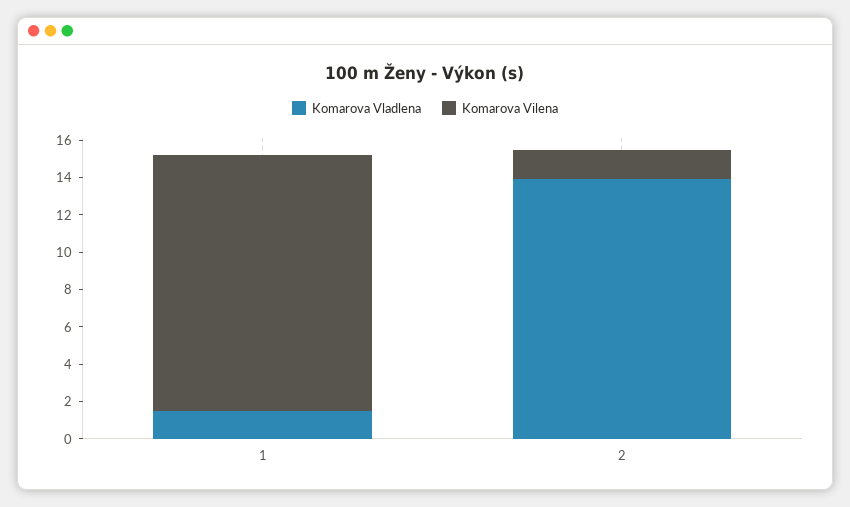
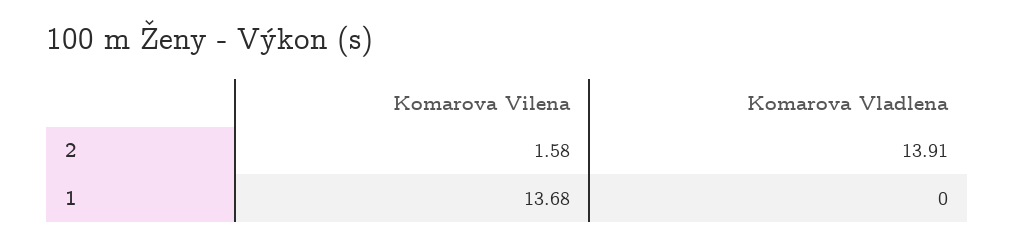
  {
    "Komarova Vladlena": {
-     "1": 1.5,
+     "1": 0,
      "2": 13.91
    },
    "Komarova Vilena": {
      "1": 13.68,
      "2": 1.58
    }
  }

